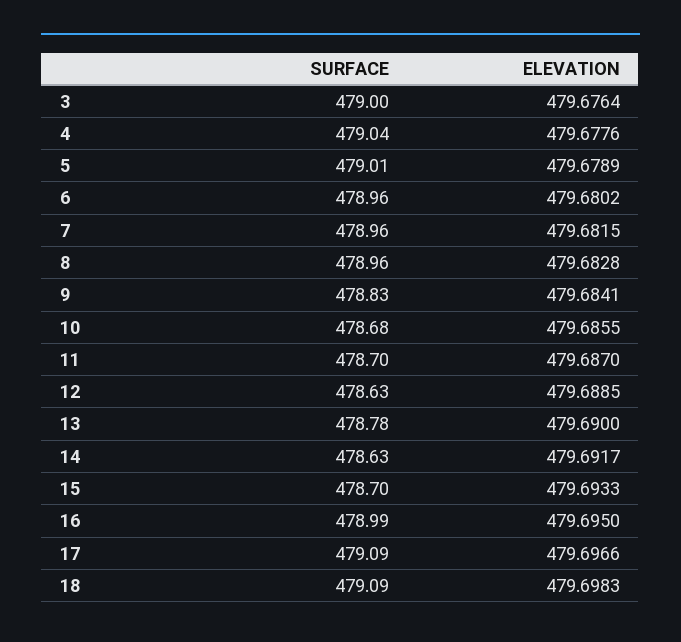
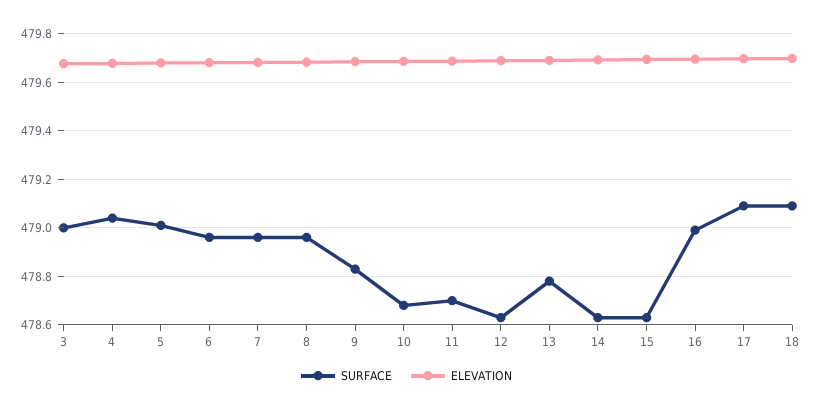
  {
    "SURFACE": {
      "3": 479,
      "4": 479.04,
      "5": 479.01,
      "6": 478.96,
      "7": 478.96,
      "8": 478.96,
      "9": 478.83,
      "10": 478.68,
      "11": 478.7,
      "12": 478.63,
      "13": 478.78,
      "14": 478.63,
-     "15": 478.7,
+     "15": 478.625,
      "16": 478.99,
      "17": 479.09,
      "18": 479.09
    },
    "ELEVATION": {
      "3": 479.6764,
      "4": 479.6776,
      "5": 479.6789,
      "6": 479.6802,
      "7": 479.6815,
      "8": 479.6828,
      "9": 479.6841,
      "10": 479.6855,
      "11": 479.687,
      "12": 479.6885,
      "13": 479.69,
      "14": 479.6917,
      "15": 479.6933,
      "16": 479.695,
      "17": 479.6966,
      "18": 479.6983
    }
  }

